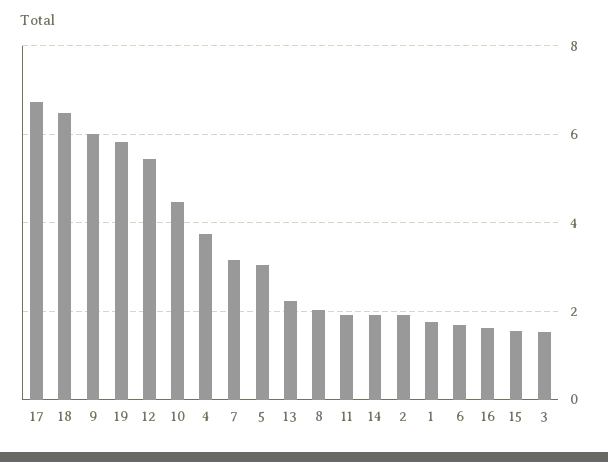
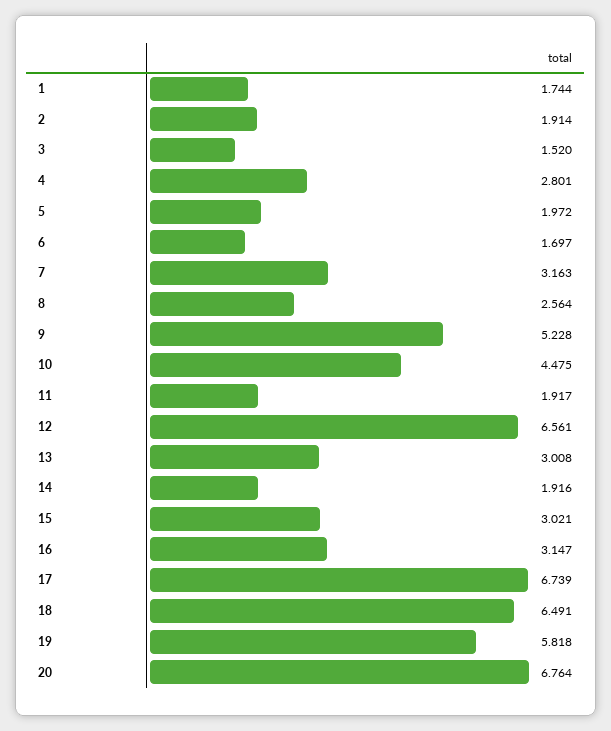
  {
    "17": 6.739,
    "18": 6.491,
-   "9": 6,
+   "9": 5.228,
    "19": 5.818,
-   "12": 5.4,
+   "12": 6.561,
    "10": 4.475,
-   "4": 3.8,
+   "4": 2.801,
    "7": 3.163,
-   "5": 3,
+   "5": 1.972,
-   "13": 2.2,
+   "13": 3.008,
-   "8": 2,
+   "8": 2.564,
    "11": 1.917,
    "14": 1.916,
    "2": 1.914,
    "1": 1.744,
    "6": 1.697,
-   "16": 1.6,
+   "16": 3.147,
-   "15": 1.6,
+   "15": 3.021,
-   "3": 1.52
+   "3": 1.52,
+   "20": 6.764
  }

